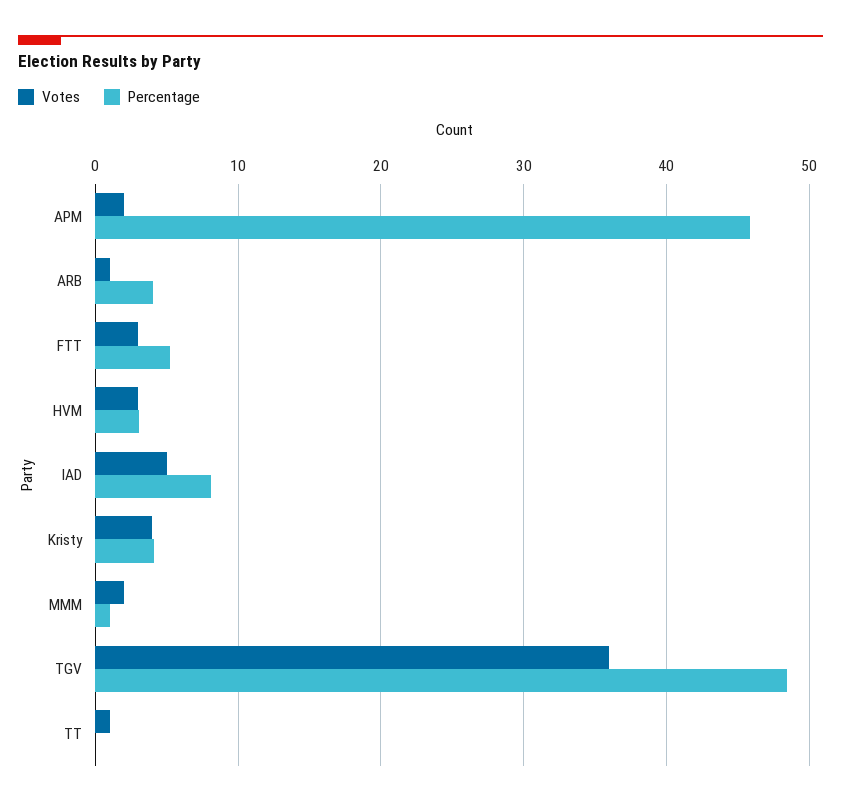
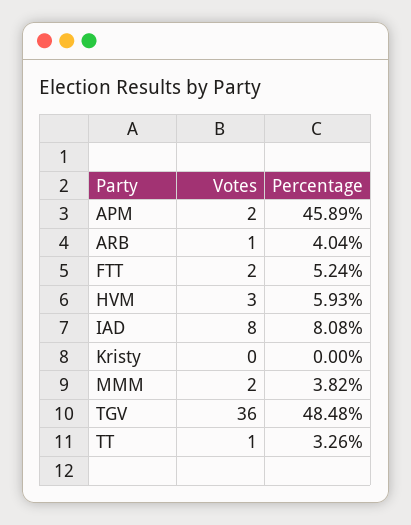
  {
    "Votes": {
      "APM": 2,
      "ARB": 1,
-     "FTT": 3,
+     "FTT": 2,
      "HVM": 3,
-     "IAD": 5,
+     "IAD": 8,
-     "Kristy": 4,
+     "Kristy": 0,
      "MMM": 2,
      "TGV": 36,
      "TT": 1
    },
    "Percentage": {
      "APM": 45.89,
      "ARB": 4.04,
      "FTT": 5.24,
-     "HVM": 3,
+     "HVM": 5.93,
      "IAD": 8.08,
-     "Kristy": 4,
+     "Kristy": 0,
-     "MMM": 1,
+     "MMM": 3.82,
      "TGV": 48.48,
-     "TT": 0
+     "TT": 3.26
    }
  }

